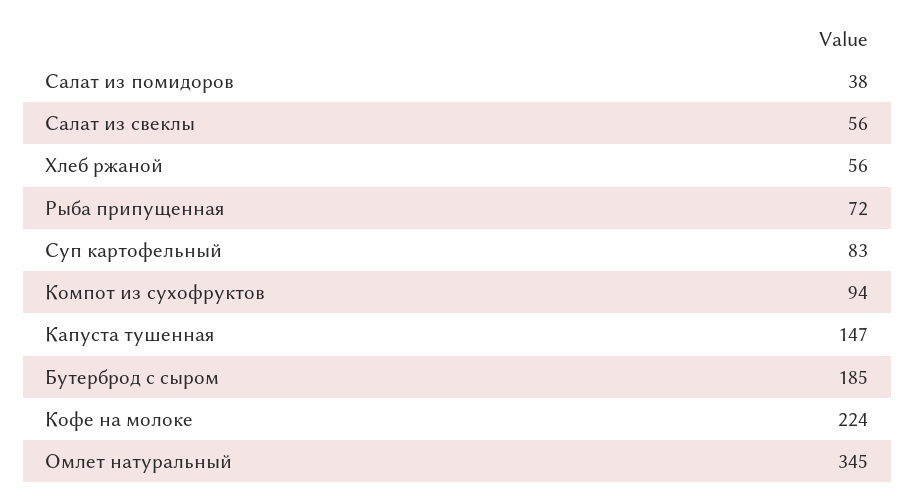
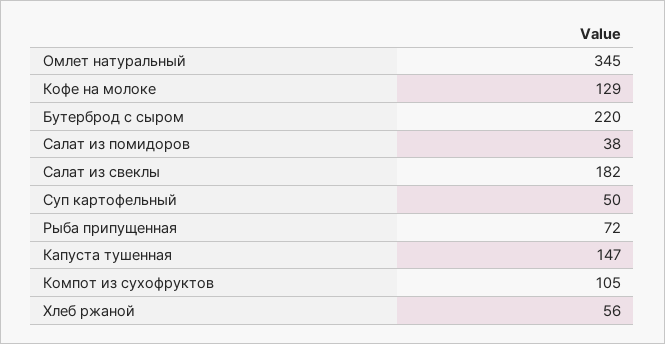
  {
    "Салат из помидоров": 38,
-   "Салат из свеклы": 56,
+   "Салат из свеклы": 182,
    "Хлеб ржаной": 56,
    "Рыба припущенная": 72,
-   "Суп картофельный": 83,
+   "Суп картофельный": 50,
-   "Компот из сухофруктов": 94,
+   "Компот из сухофруктов": 105,
    "Капуста тушенная": 147,
-   "Бутерброд с сыром": 185,
+   "Бутерброд с сыром": 220,
-   "Кофе на молоке": 224,
+   "Кофе на молоке": 129,
    "Омлет натуральный": 345
  }

